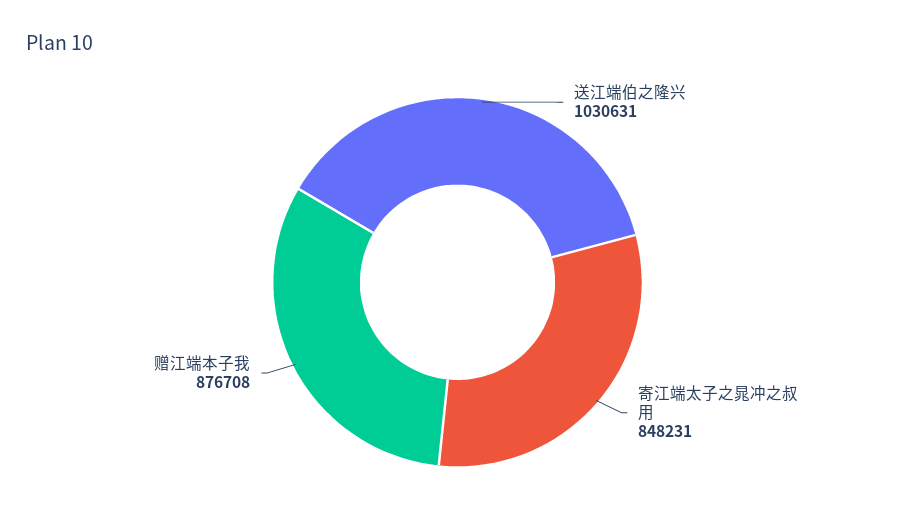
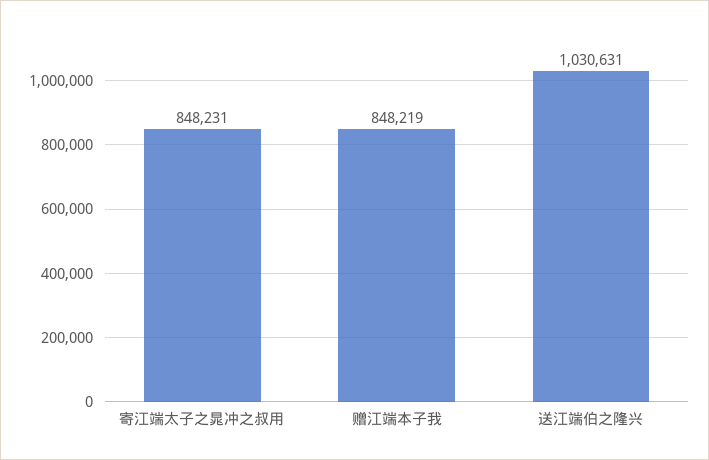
  {
    "送江端伯之隆兴": 1030631,
    "寄江端太子之晁冲之叔用": 848231,
-   "赠江端本子我": 876708
+   "赠江端本子我": 848219
  }

